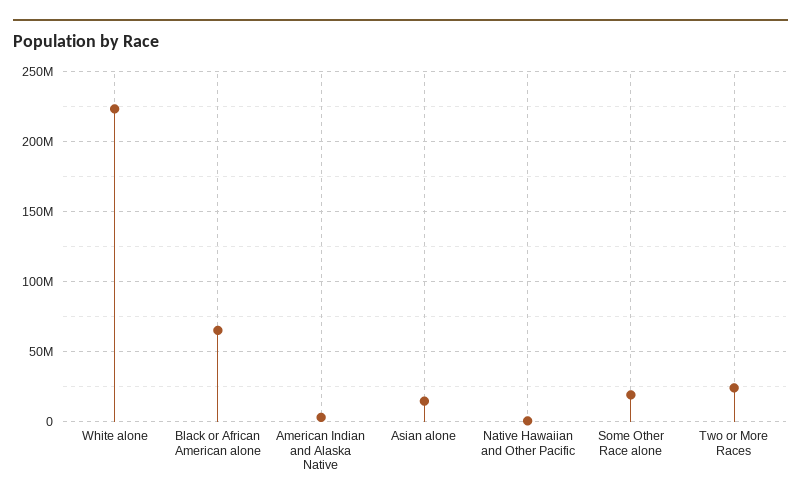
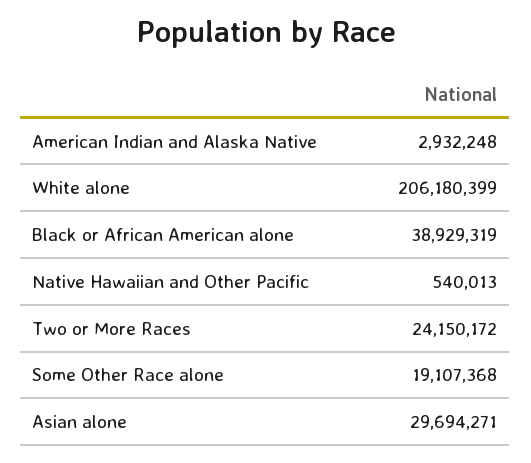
  {
-   "White alone": 225000000,
+   "White alone": 206180399,
-   "Black or African American alone": 65000000,
+   "Black or African American alone": 38929319,
    "American Indian and Alaska Native": 2932248,
-   "Asian alone": 15000000,
+   "Asian alone": 29694271,
    "Native Hawaiian and Other Pacific": 540013,
    "Some Other Race alone": 19107368,
    "Two or More Races": 24150172
  }

